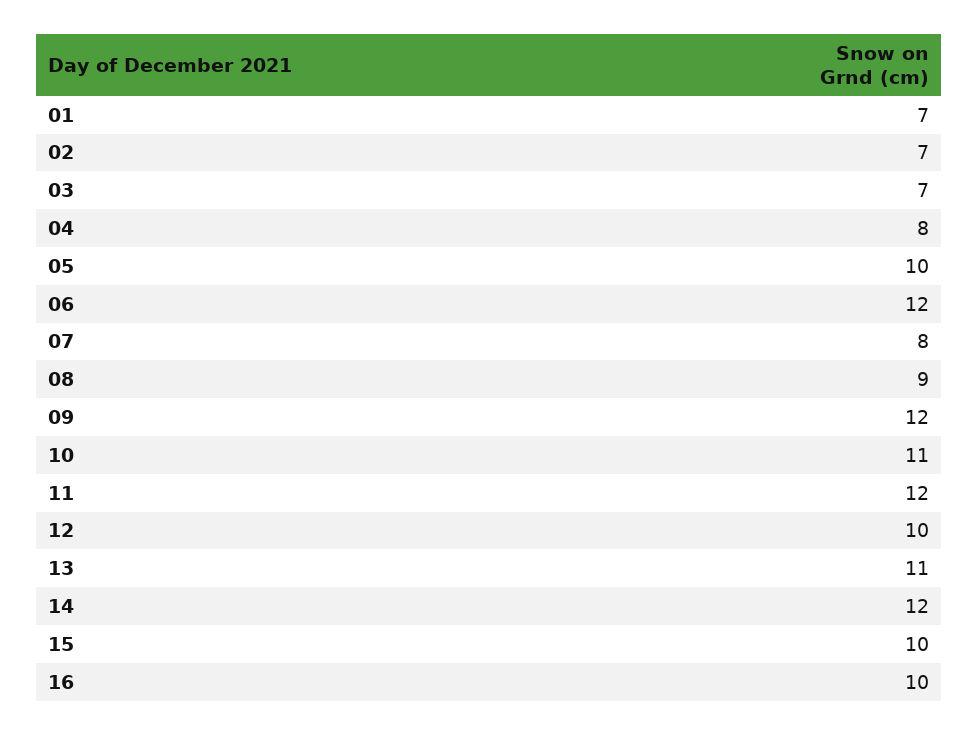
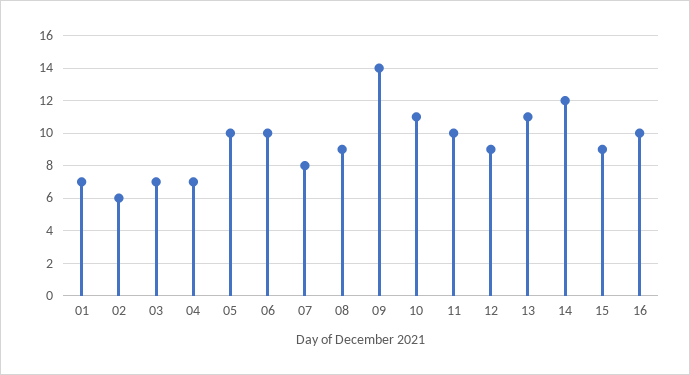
  {
    "01": 7,
-   "02": 7,
+   "02": 6,
    "03": 7,
-   "04": 8,
+   "04": 7,
    "05": 10,
-   "06": 12,
+   "06": 10,
    "07": 8,
    "08": 9,
-   "09": 12,
+   "09": 14,
    "10": 11,
-   "11": 12,
+   "11": 10,
-   "12": 10,
+   "12": 9,
    "13": 11,
    "14": 12,
-   "15": 10,
+   "15": 9,
    "16": 10
  }

